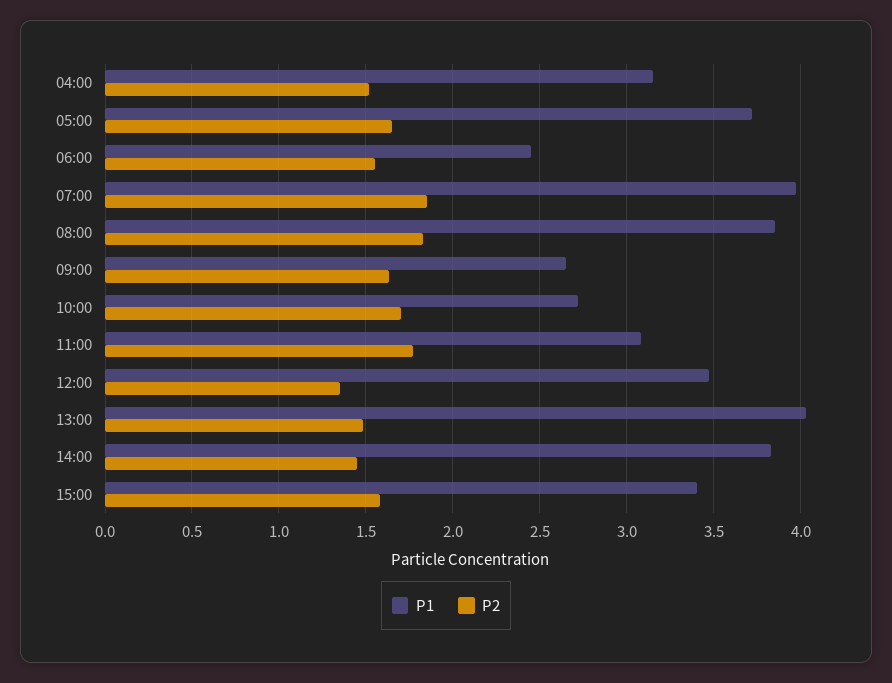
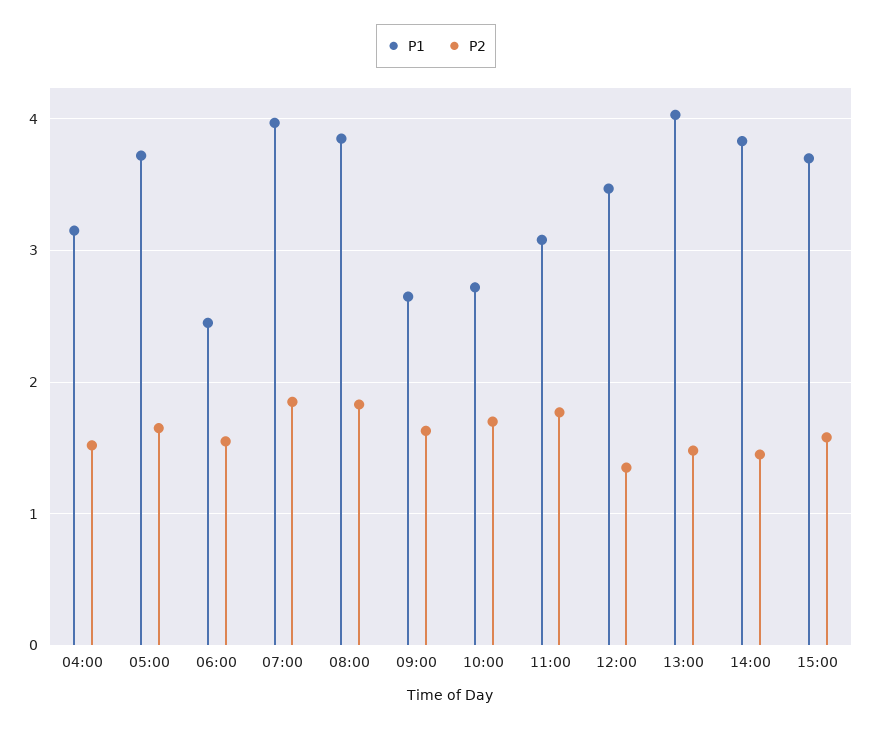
  {
    "P1": {
      "04:00": 3.15,
      "05:00": 3.7,
      "06:00": 2.45,
      "07:00": 3.95,
      "08:00": 3.85,
      "09:00": 2.65,
      "10:00": 2.7,
      "11:00": 3.1,
      "12:00": 3.45,
      "13:00": 4.05,
      "14:00": 3.85,
-     "15:00": 3.4
+     "15:00": 3.7
    },
    "P2": {
      "04:00": 1.5,
      "05:00": 1.65,
      "06:00": 1.55,
      "07:00": 1.85,
      "08:00": 1.85,
      "09:00": 1.65,
      "10:00": 1.7,
      "11:00": 1.75,
      "12:00": 1.35,
      "13:00": 1.5,
      "14:00": 1.45,
      "15:00": 1.6
    }
  }

